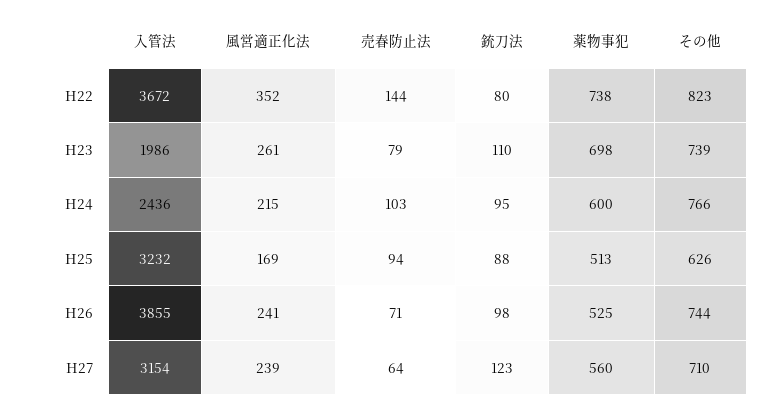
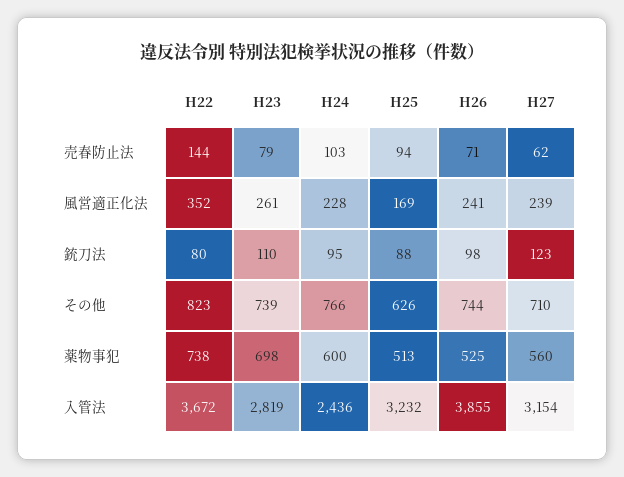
  {
    "入管法": {
      "H22": 3672,
-     "H23": 1986,
+     "H23": 2819,
      "H24": 2436,
      "H25": 3232,
      "H26": 3855,
      "H27": 3154
    },
    "風営適正化法": {
      "H22": 352,
      "H23": 261,
-     "H24": 215,
+     "H24": 228,
      "H25": 169,
      "H26": 241,
      "H27": 239
    },
    "売春防止法": {
      "H22": 144,
      "H23": 79,
      "H24": 103,
      "H25": 94,
      "H26": 71,
-     "H27": 64
+     "H27": 62
    },
    "銃刀法": {
      "H22": 80,
      "H23": 110,
      "H24": 95,
      "H25": 88,
      "H26": 98,
      "H27": 123
    },
    "薬物事犯": {
      "H22": 738,
      "H23": 698,
      "H24": 600,
      "H25": 513,
      "H26": 525,
      "H27": 560
    },
    "その他": {
      "H22": 823,
      "H23": 739,
      "H24": 766,
      "H25": 626,
      "H26": 744,
      "H27": 710
    }
  }

